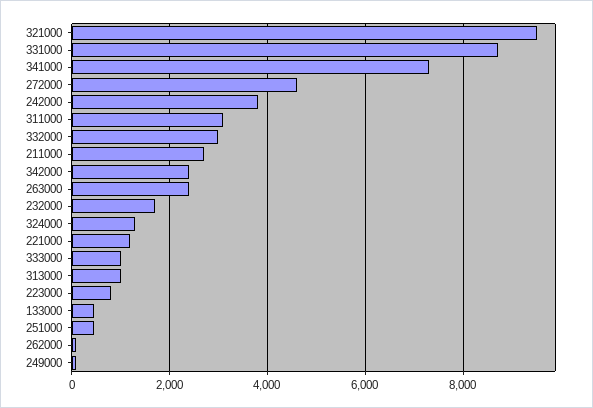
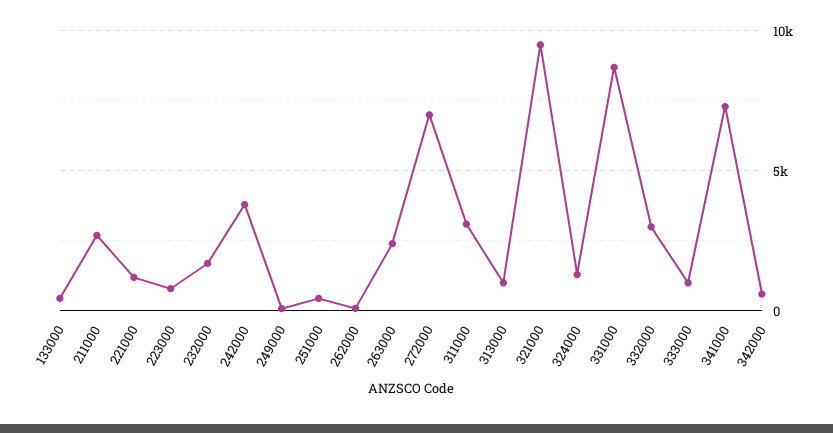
  {
    "321000": 9600,
    "331000": 8800,
    "341000": 7400,
-   "272000": 4600,
+   "272000": 7000,
    "242000": 3800,
    "311000": 3200,
    "332000": 3000,
    "211000": 2800,
-   "342000": 2400,
+   "342000": 500,
    "263000": 2400,
    "232000": 1800,
    "324000": 1400,
    "221000": 1200,
    "333000": 1000,
    "313000": 1000,
    "223000": 800,
    "133000": 400,
    "251000": 400,
    "262000": 0,
    "249000": 0
  }

